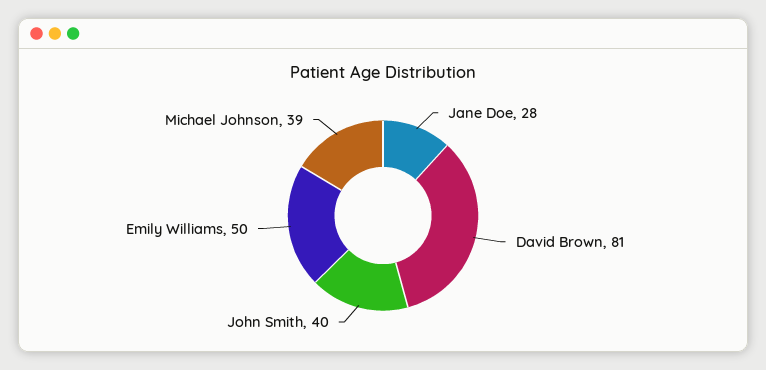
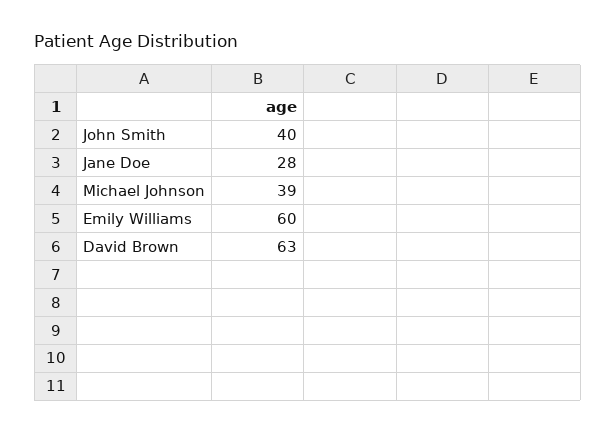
  {
    "Jane Doe": 28,
-   "David Brown": 81,
+   "David Brown": 63,
    "John Smith": 40,
-   "Emily Williams": 50,
+   "Emily Williams": 60,
    "Michael Johnson": 39
  }

